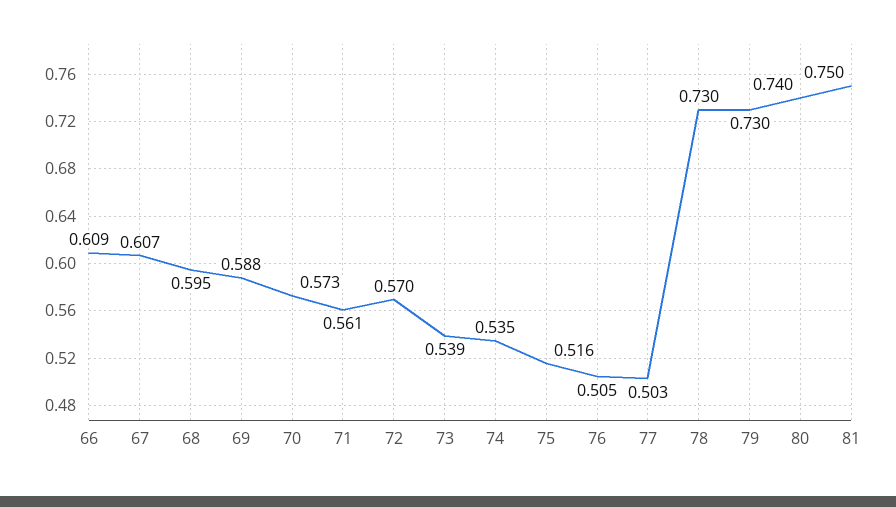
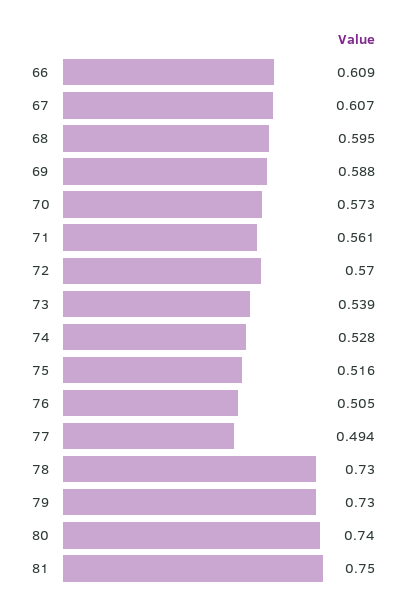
  {
    "66": 0.609,
    "67": 0.607,
    "68": 0.595,
    "69": 0.588,
    "70": 0.573,
    "71": 0.561,
    "72": 0.57,
    "73": 0.539,
-   "74": 0.535,
+   "74": 0.528,
    "75": 0.516,
    "76": 0.505,
-   "77": 0.503,
+   "77": 0.494,
    "78": 0.73,
    "79": 0.73,
    "80": 0.74,
    "81": 0.75
  }

